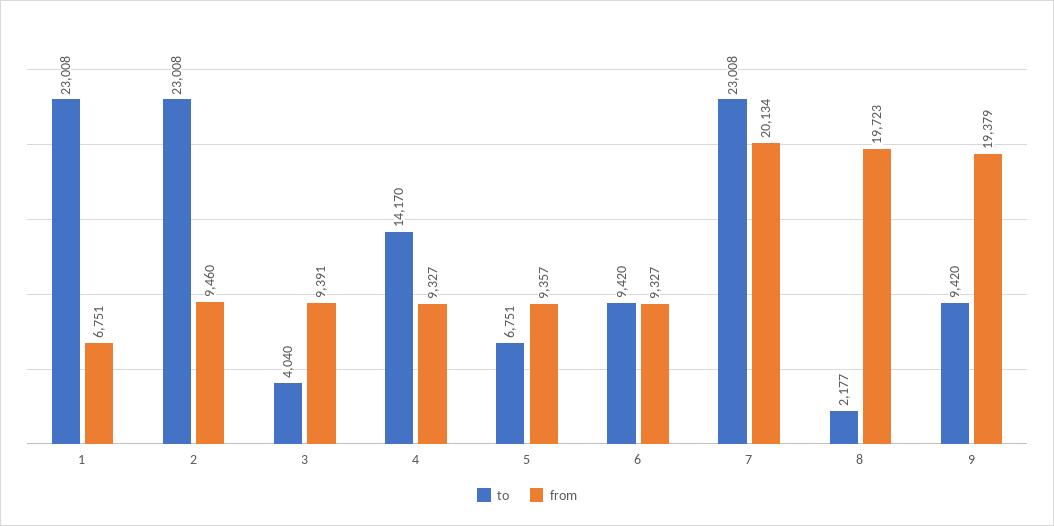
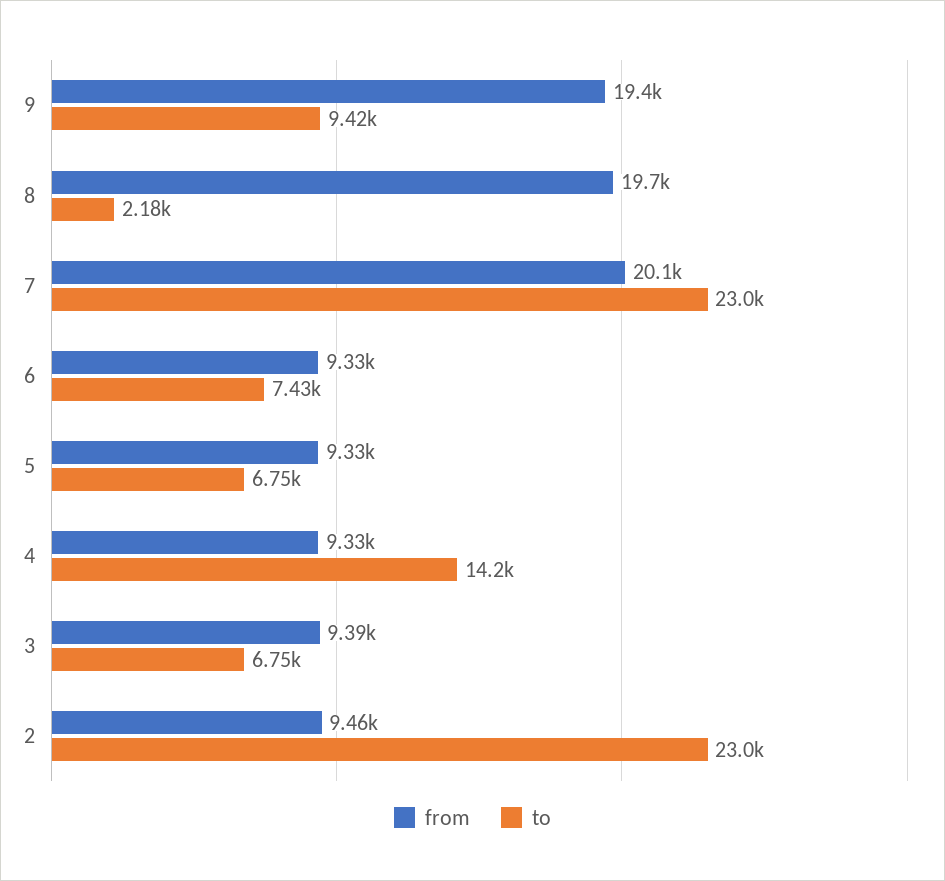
  {
    "to": {
-     "1": 23008,
      "2": 23008,
-     "3": 4040,
+     "3": 6750,
      "4": 14170,
      "5": 6751,
-     "6": 9420,
+     "6": 7430,
      "7": 23008,
      "8": 2177,
      "9": 9420
    },
    "from": {
-     "1": 6751,
      "2": 9460,
      "3": 9391,
      "4": 9327,
-     "5": 9357,
+     "5": 9330,
      "6": 9327,
      "7": 20134,
      "8": 19723,
      "9": 19379
    }
  }

